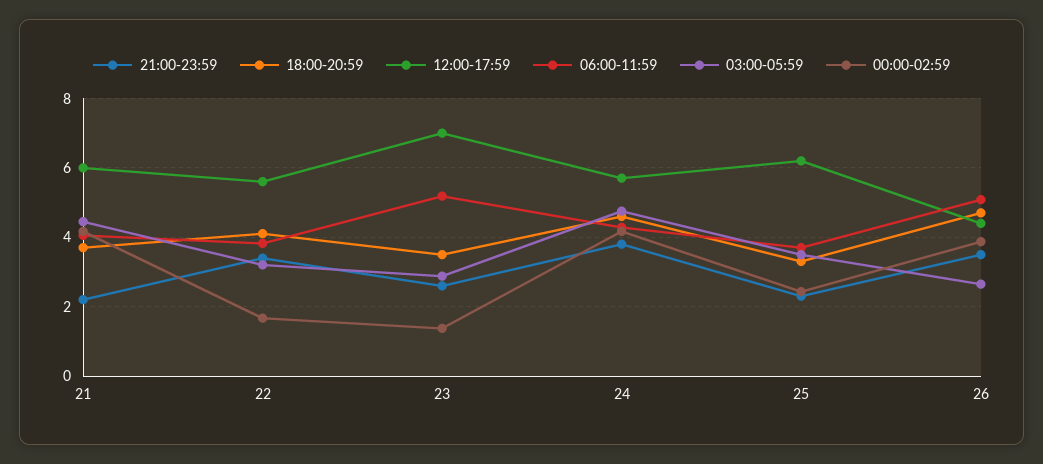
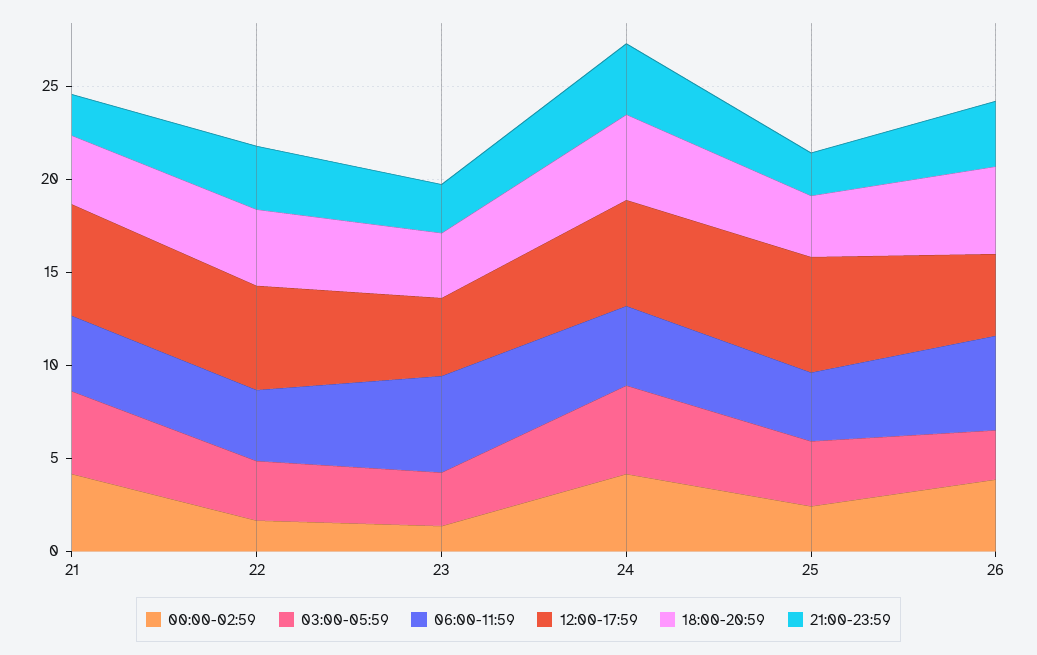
  {
    "21:00-23:59": {
      "21": 2.2,
      "22": 3.4,
      "23": 2.6,
      "24": 3.8,
      "25": 2.4,
      "26": 3.6
    },
    "18:00-20:59": {
      "21": 3.8,
      "22": 4.2,
      "23": 3.6,
      "24": 4.6,
      "25": 3.4,
      "26": 4.8
    },
    "12:00-17:59": {
      "21": 6,
      "22": 5.6,
-     "23": 7,
+     "23": 4,
      "24": 5.8,
      "25": 6.2,
      "26": 4.4
    },
    "06:00-11:59": {
      "21": 4,
      "22": 3.8,
      "23": 5.2,
      "24": 4.2,
      "25": 3.8,
      "26": 5
    },
    "03:00-05:59": {
      "21": 4.4,
      "22": 3.2,
      "23": 2.8,
      "24": 4.8,
      "25": 3.6,
      "26": 2.6
    },
    "00:00-02:59": {
      "21": 4.2,
      "22": 1.6,
      "23": 1.4,
      "24": 4.2,
      "25": 2.4,
      "26": 3.8
    }
  }

